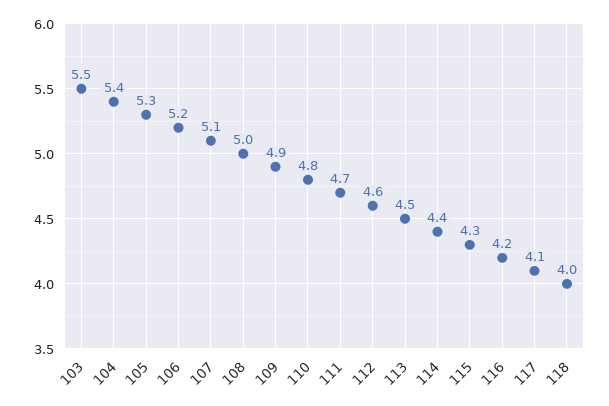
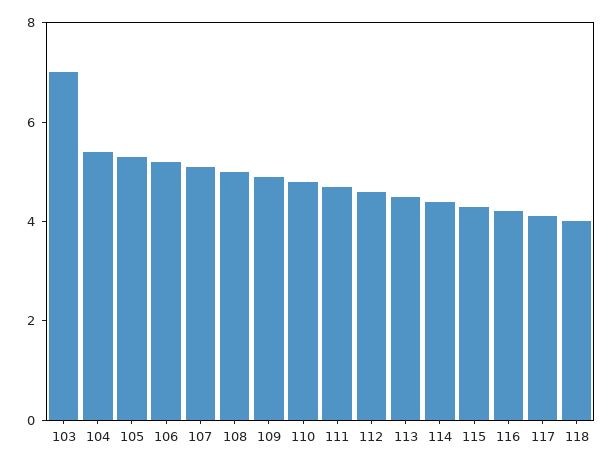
  {
-   "103": 5.5,
+   "103": 7,
    "104": 5.4,
    "105": 5.3,
    "106": 5.2,
    "107": 5.1,
    "108": 5,
    "109": 4.9,
    "110": 4.8,
    "111": 4.7,
    "112": 4.6,
    "113": 4.5,
    "114": 4.4,
    "115": 4.3,
    "116": 4.2,
    "117": 4.1,
    "118": 4
  }

